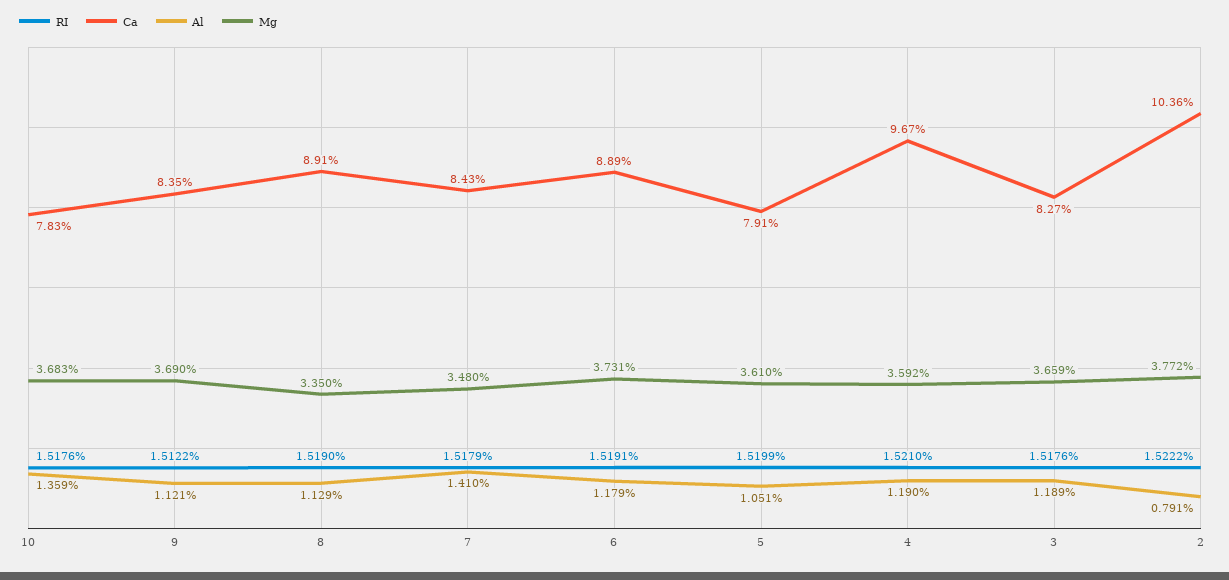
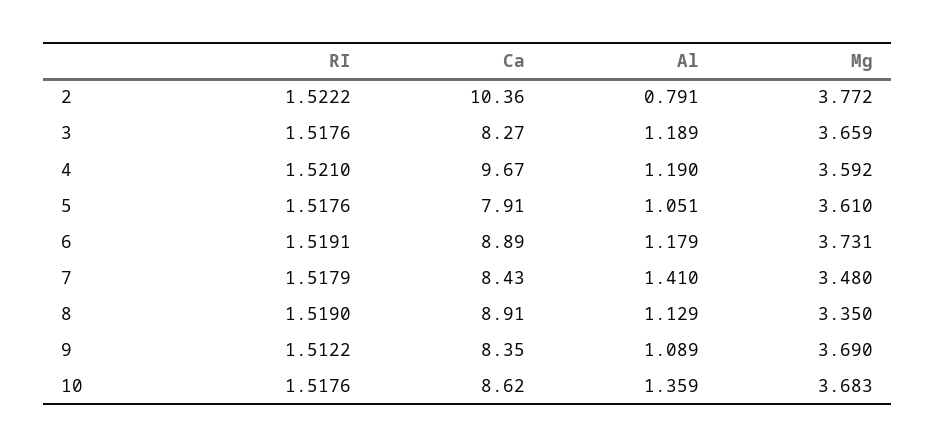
  {
    "RI": {
      "10": 1.5176,
      "9": 1.5122,
      "8": 1.519,
      "7": 1.5179,
      "6": 1.5191,
-     "5": 1.5199,
+     "5": 1.5176,
      "4": 1.521,
      "3": 1.5176,
      "2": 1.5222
    },
    "Ca": {
-     "10": 7.83,
+     "10": 8.62,
      "9": 8.35,
      "8": 8.91,
      "7": 8.43,
      "6": 8.89,
      "5": 7.91,
      "4": 9.67,
      "3": 8.27,
      "2": 10.36
    },
    "Al": {
      "10": 1.359,
-     "9": 1.121,
+     "9": 1.089,
      "8": 1.129,
      "7": 1.41,
      "6": 1.179,
      "5": 1.051,
      "4": 1.19,
      "3": 1.189,
      "2": 0.791
    },
    "Mg": {
      "10": 3.683,
      "9": 3.69,
      "8": 3.35,
      "7": 3.48,
      "6": 3.731,
      "5": 3.61,
      "4": 3.592,
      "3": 3.659,
      "2": 3.772
    }
  }

